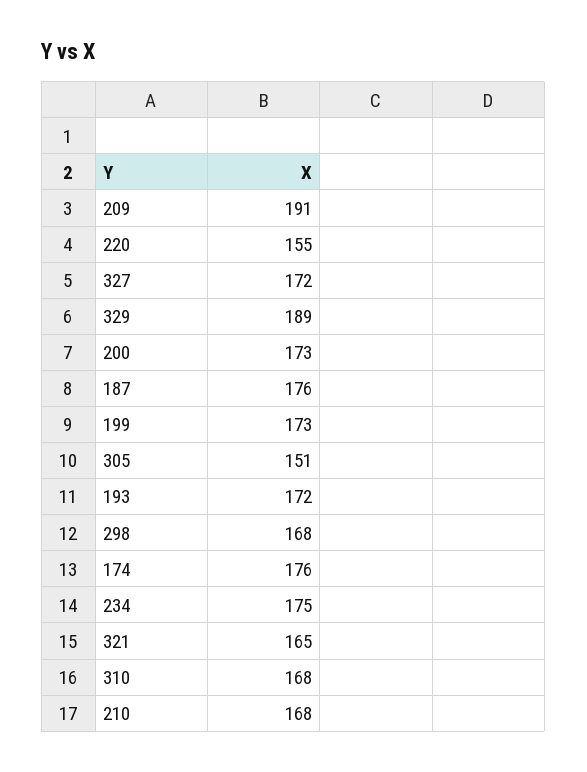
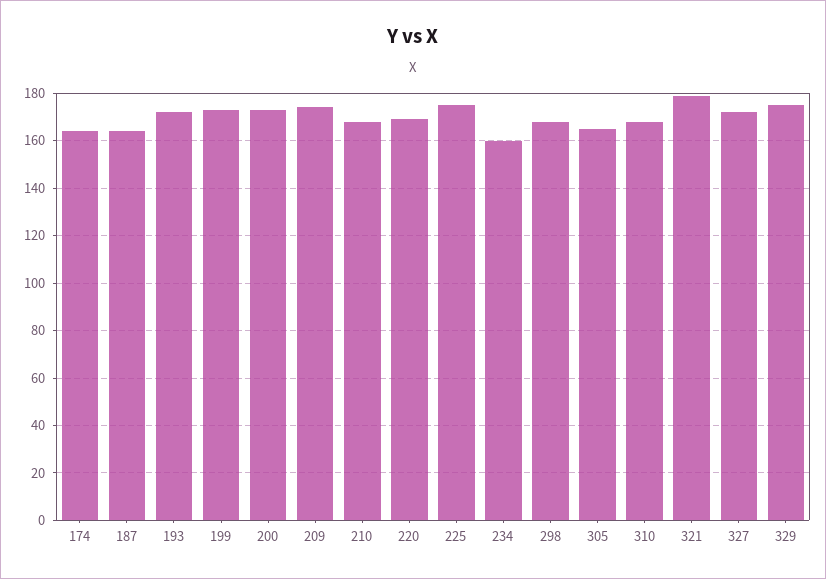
  {
-   "209": 191,
+   "209": 175,
-   "220": 155,
+   "220": 170,
    "327": 172,
-   "329": 189,
+   "329": 175,
    "200": 173,
-   "187": 176,
+   "187": 165,
    "199": 173,
-   "305": 151,
+   "305": 165,
    "193": 172,
    "298": 168,
-   "174": 176,
+   "174": 165,
-   "234": 175,
+   "234": 160,
-   "321": 165,
+   "321": 180,
    "310": 168,
-   "210": 168
+   "210": 168,
+   "225": 175
  }

